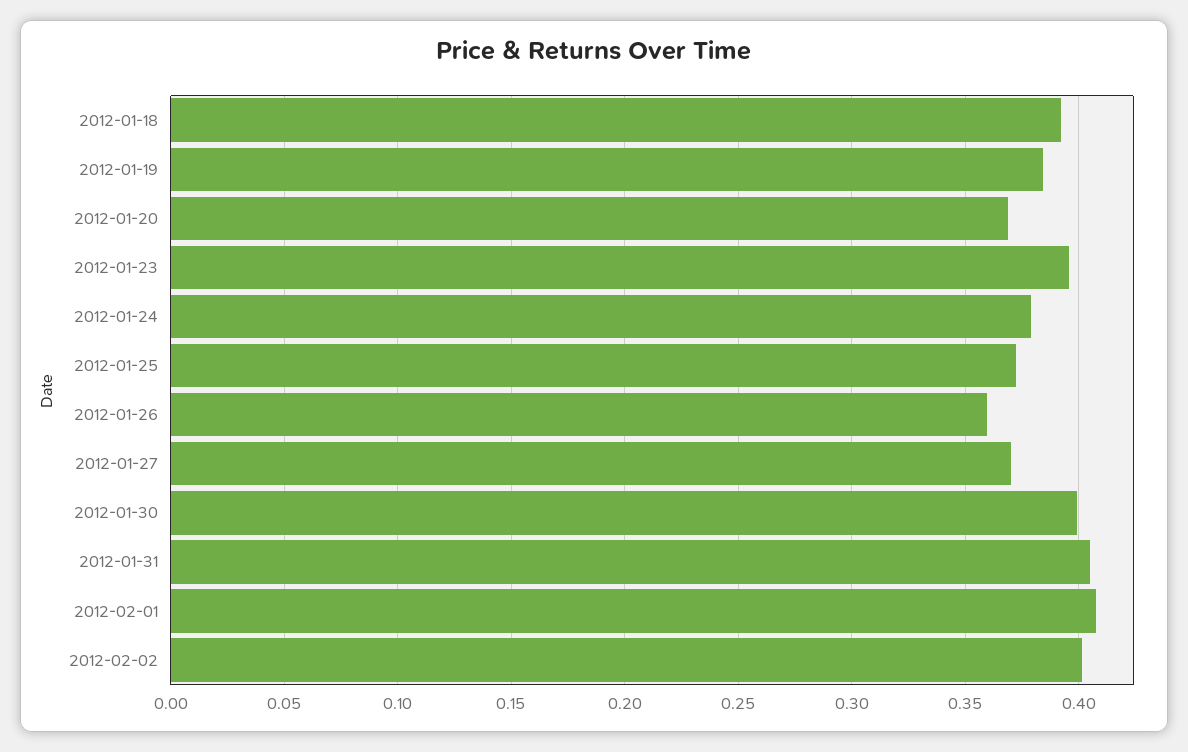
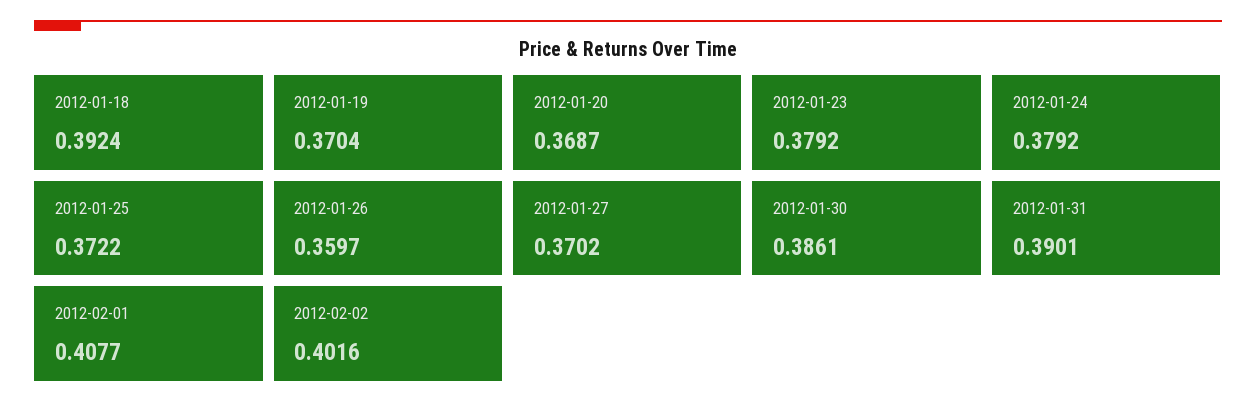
  {
    "2012-01-18": 0.3924,
-   "2012-01-19": 0.385,
+   "2012-01-19": 0.3704,
    "2012-01-20": 0.3687,
-   "2012-01-23": 0.395,
+   "2012-01-23": 0.3792,
    "2012-01-24": 0.3792,
    "2012-01-25": 0.3722,
    "2012-01-26": 0.3597,
    "2012-01-27": 0.3702,
-   "2012-01-30": 0.4,
+   "2012-01-30": 0.3861,
-   "2012-01-31": 0.405,
+   "2012-01-31": 0.3901,
    "2012-02-01": 0.4077,
    "2012-02-02": 0.4016
  }

